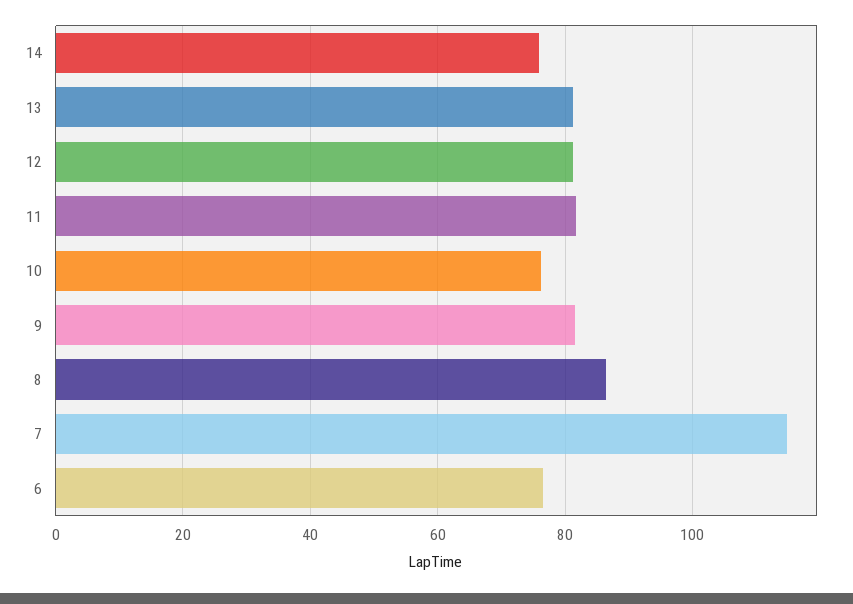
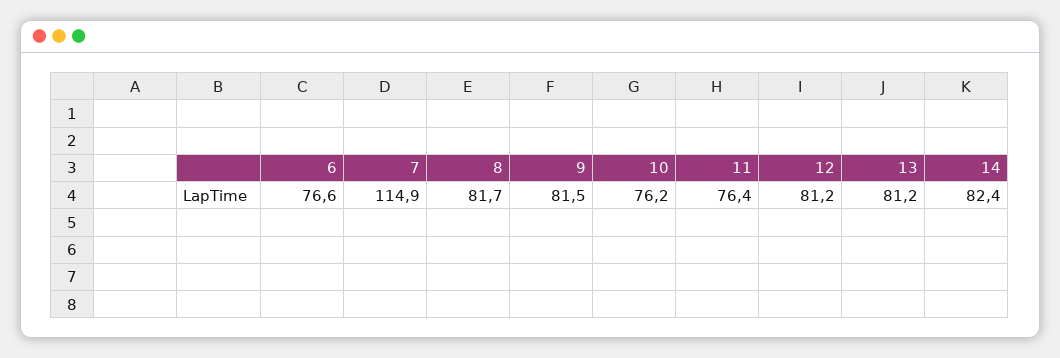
  {
-   "14": 76,
+   "14": 82.4,
    "13": 81.2,
    "12": 81.2,
-   "11": 82,
+   "11": 76.4,
    "10": 76.2,
    "9": 81.5,
-   "8": 86,
+   "8": 81.7,
    "7": 114.9,
    "6": 76.6
  }

